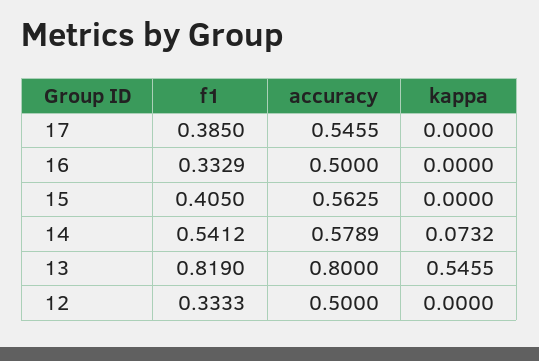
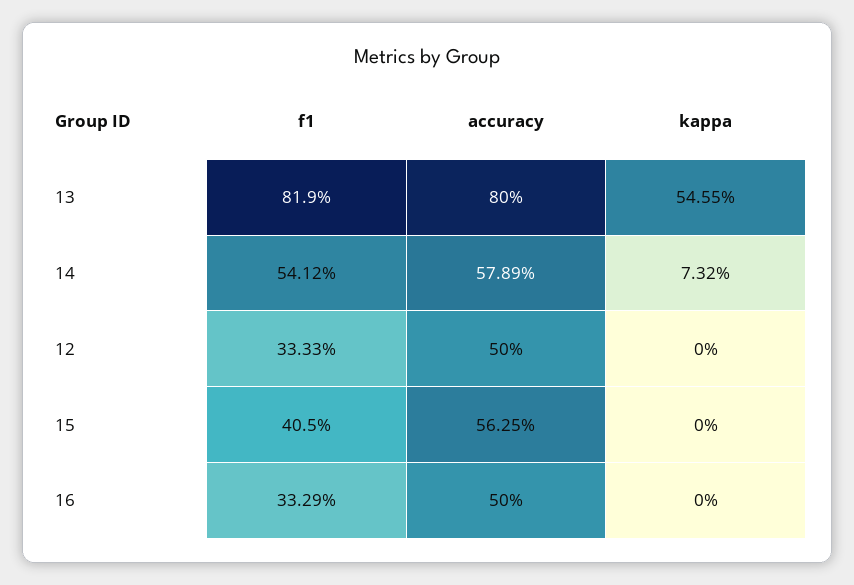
  {
    "f1": {
-     "17": 0.385,
      "16": 0.3329,
      "15": 0.405,
      "14": 0.5412,
      "13": 0.819,
      "12": 0.3333
    },
    "accuracy": {
-     "17": 0.5455,
      "16": 0.5,
      "15": 0.5625,
      "14": 0.5789,
      "13": 0.8,
      "12": 0.5
    },
    "kappa": {
-     "17": 0,
      "16": 0,
      "15": 0,
      "14": 0.0732,
      "13": 0.5455,
      "12": 0
    }
  }

